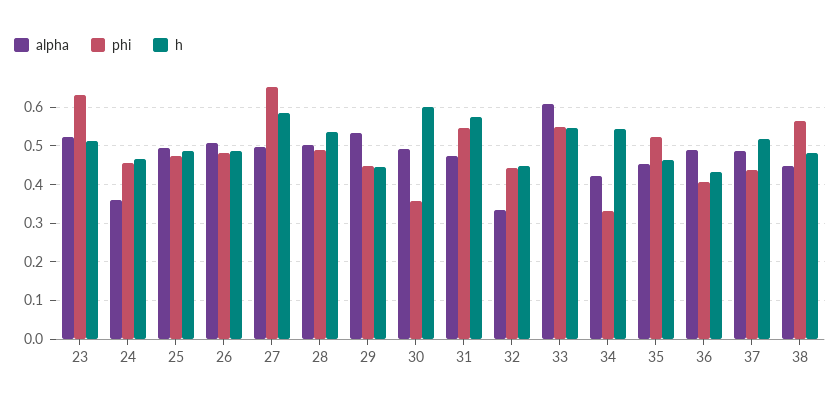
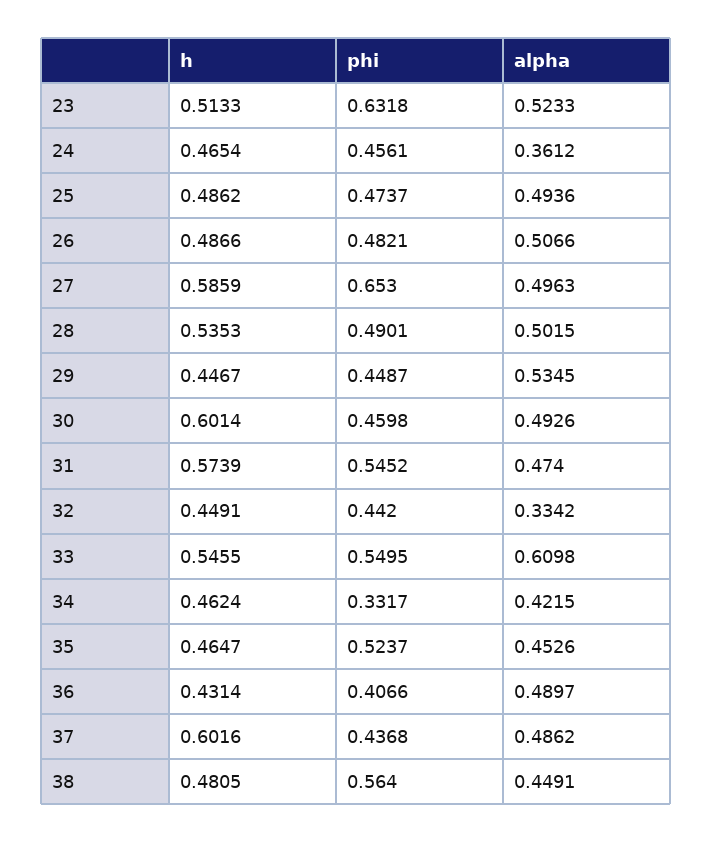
  {
    "alpha": {
      "23": 0.5233,
      "24": 0.3612,
      "25": 0.4936,
      "26": 0.5066,
      "27": 0.4963,
      "28": 0.5015,
      "29": 0.5345,
      "30": 0.4926,
      "31": 0.474,
      "32": 0.3342,
      "33": 0.6098,
      "34": 0.4215,
      "35": 0.4526,
      "36": 0.4897,
      "37": 0.4862,
      "38": 0.4491
    },
    "phi": {
      "23": 0.6318,
      "24": 0.4561,
      "25": 0.4737,
      "26": 0.4821,
      "27": 0.653,
      "28": 0.4901,
      "29": 0.4487,
-     "30": 0.36,
+     "30": 0.4598,
      "31": 0.5452,
      "32": 0.442,
      "33": 0.5495,
      "34": 0.3317,
      "35": 0.5237,
      "36": 0.4066,
      "37": 0.4368,
      "38": 0.564
    },
    "h": {
      "23": 0.5133,
      "24": 0.4654,
      "25": 0.4862,
      "26": 0.4866,
      "27": 0.5859,
      "28": 0.5353,
      "29": 0.4467,
      "30": 0.6014,
      "31": 0.5739,
      "32": 0.4491,
      "33": 0.5455,
-     "34": 0.54,
+     "34": 0.4624,
      "35": 0.4647,
      "36": 0.4314,
-     "37": 0.52,
+     "37": 0.6016,
      "38": 0.4805
    }
  }

